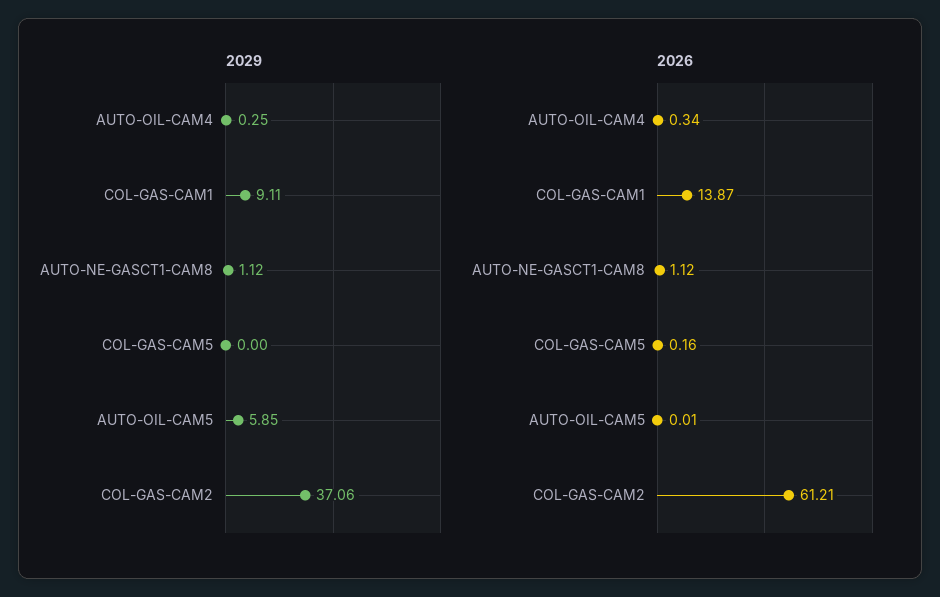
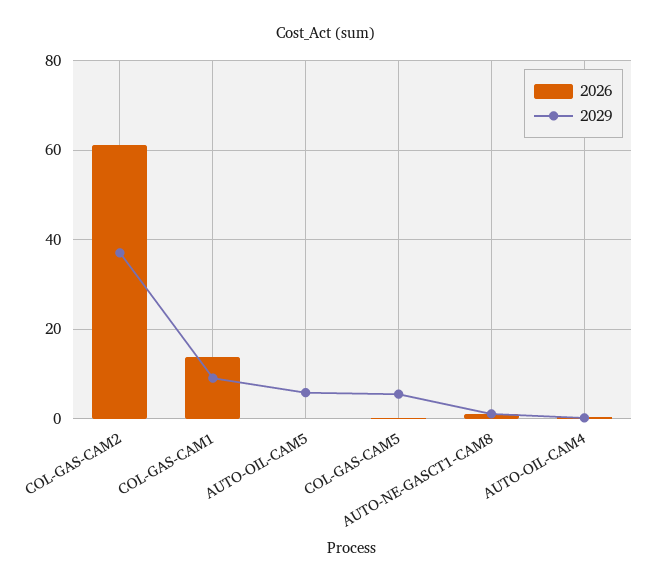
  {
    "2029": {
      "AUTO-OIL-CAM4": 0.25,
      "COL-GAS-CAM1": 9.11,
      "AUTO-NE-GASCT1-CAM8": 1.12,
-     "COL-GAS-CAM5": 0,
+     "COL-GAS-CAM5": 6,
      "AUTO-OIL-CAM5": 5.85,
      "COL-GAS-CAM2": 37.06
    },
    "2026": {
      "AUTO-OIL-CAM4": 0.34,
      "COL-GAS-CAM1": 13.87,
      "AUTO-NE-GASCT1-CAM8": 1.12,
      "COL-GAS-CAM5": 0.16,
      "AUTO-OIL-CAM5": 0.01,
      "COL-GAS-CAM2": 61.21
    }
  }

